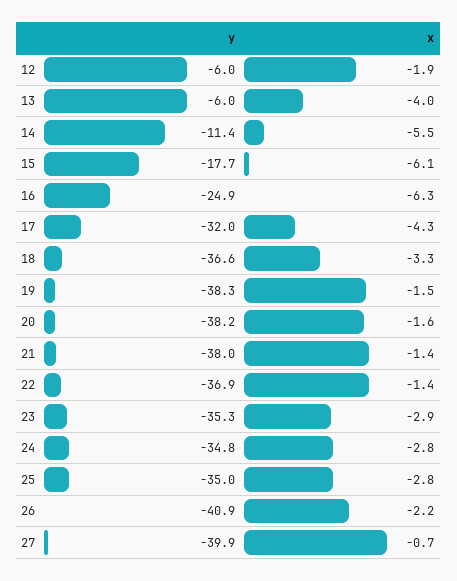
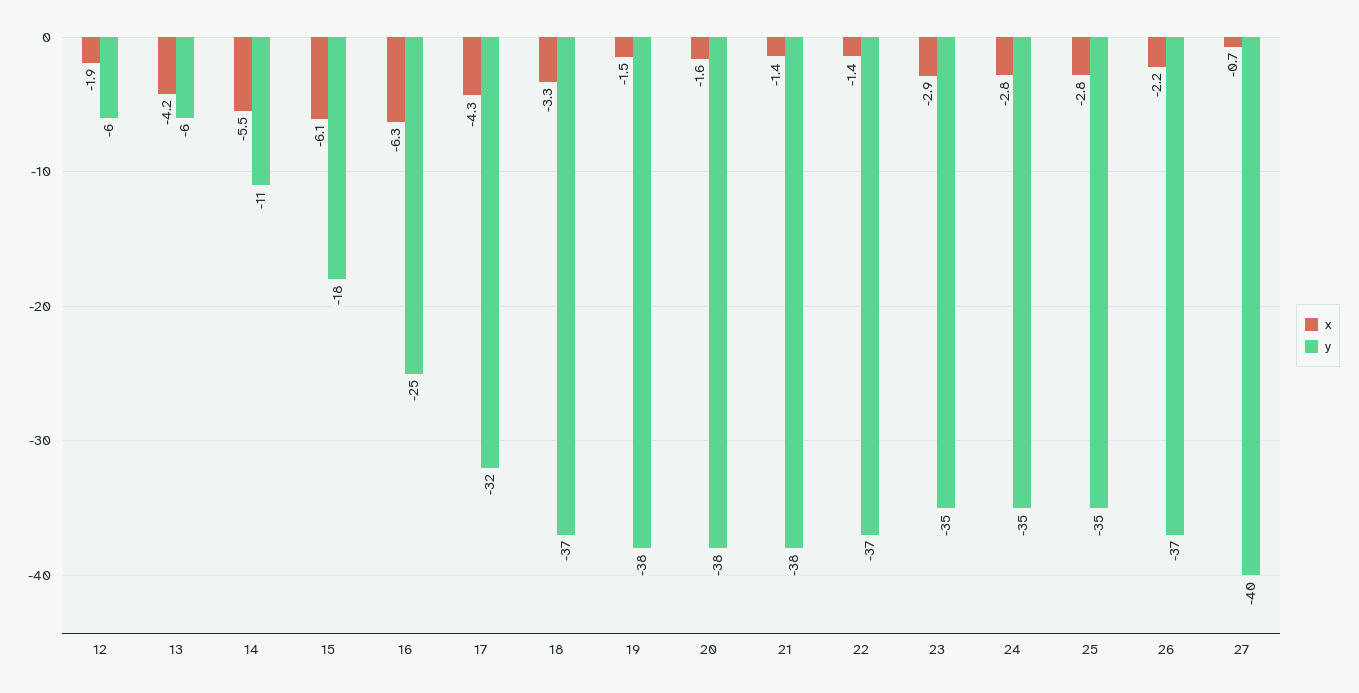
  {
    "y": {
      "12": -6,
      "13": -6,
      "14": -11.4,
      "15": -17.7,
      "16": -24.9,
      "17": -32,
      "18": -36.6,
      "19": -38.3,
      "20": -38.2,
      "21": -38,
      "22": -36.9,
      "23": -35.3,
      "24": -34.8,
      "25": -35,
-     "26": -40.9,
+     "26": -37,
      "27": -39.9
    },
    "x": {
      "12": -1.9,
-     "13": -4,
+     "13": -4.2,
      "14": -5.5,
      "15": -6.1,
      "16": -6.3,
      "17": -4.3,
      "18": -3.3,
      "19": -1.5,
      "20": -1.6,
      "21": -1.4,
      "22": -1.4,
      "23": -2.9,
      "24": -2.8,
      "25": -2.8,
      "26": -2.2,
      "27": -0.7
    }
  }

